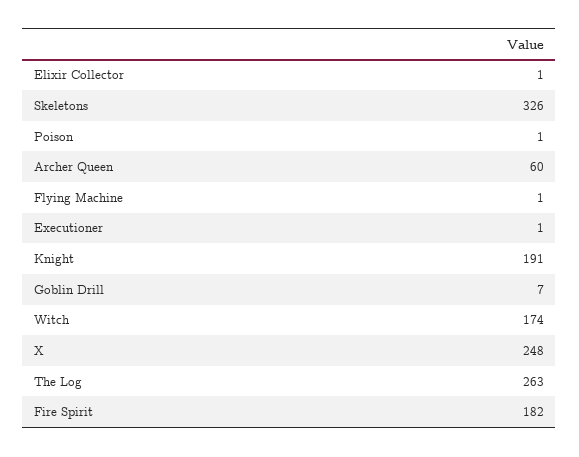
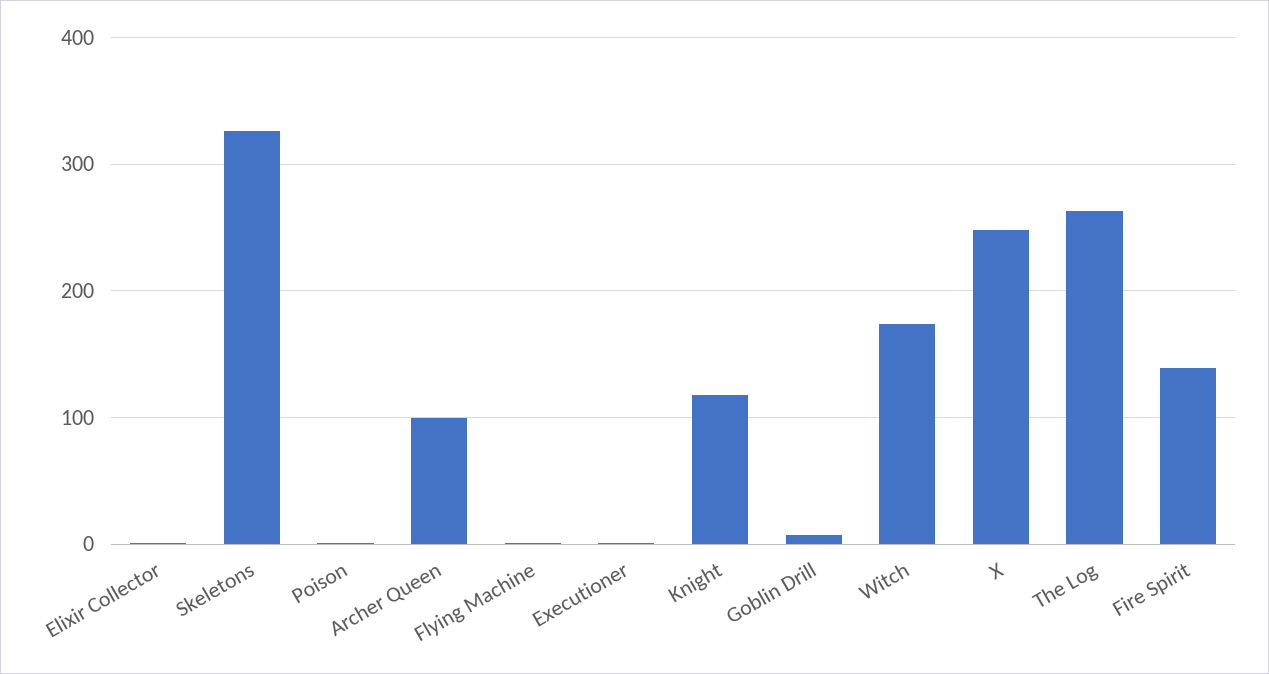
  {
    "Elixir Collector": 1,
    "Skeletons": 326,
    "Poison": 1,
-   "Archer Queen": 60,
+   "Archer Queen": 100,
    "Flying Machine": 1,
    "Executioner": 1,
-   "Knight": 191,
+   "Knight": 120,
    "Goblin Drill": 7,
    "Witch": 174,
    "X": 248,
    "The Log": 263,
-   "Fire Spirit": 182
+   "Fire Spirit": 140
  }

